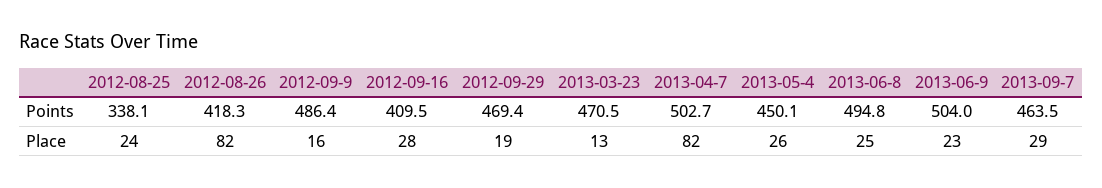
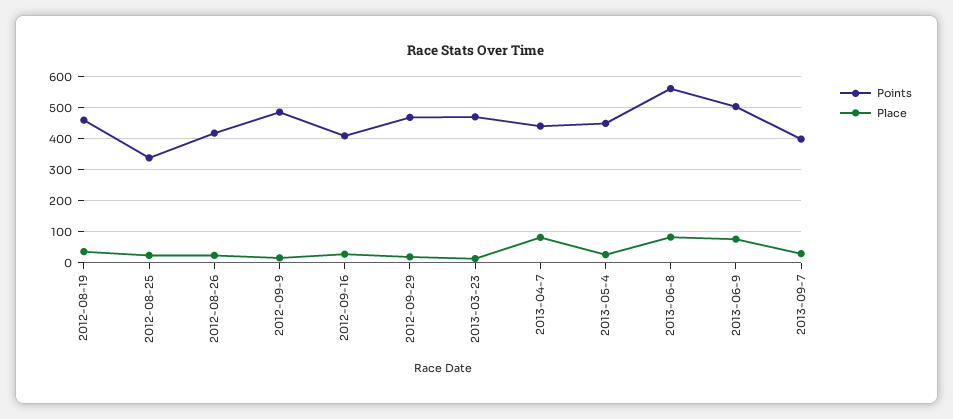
  {
    "Points": {
      "2012-08-25": 338.1,
      "2012-08-26": 418.3,
      "2012-09-9": 486.4,
      "2012-09-16": 409.5,
      "2012-09-29": 469.4,
      "2013-03-23": 470.5,
-     "2013-04-7": 502.7,
+     "2013-04-7": 440,
      "2013-05-4": 450.1,
-     "2013-06-8": 494.8,
+     "2013-06-8": 560,
      "2013-06-9": 504,
-     "2013-09-7": 463.5
+     "2013-09-7": 400,
+     "2012-08-19": 460
    },
    "Place": {
      "2012-08-25": 24,
-     "2012-08-26": 82,
+     "2012-08-26": 20,
      "2012-09-9": 16,
      "2012-09-16": 28,
      "2012-09-29": 19,
      "2013-03-23": 13,
      "2013-04-7": 82,
      "2013-05-4": 26,
-     "2013-06-8": 25,
+     "2013-06-8": 80,
-     "2013-06-9": 23,
+     "2013-06-9": 80,
-     "2013-09-7": 29
+     "2013-09-7": 29,
+     "2012-08-19": 40
    }
  }

